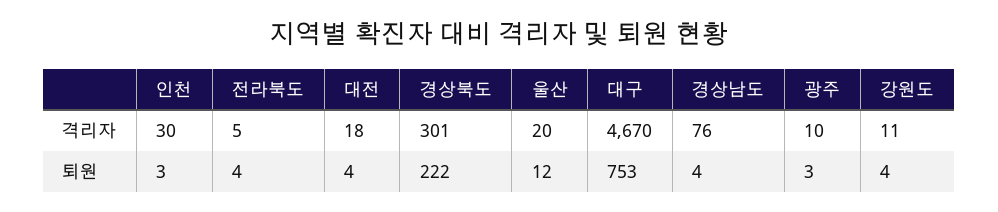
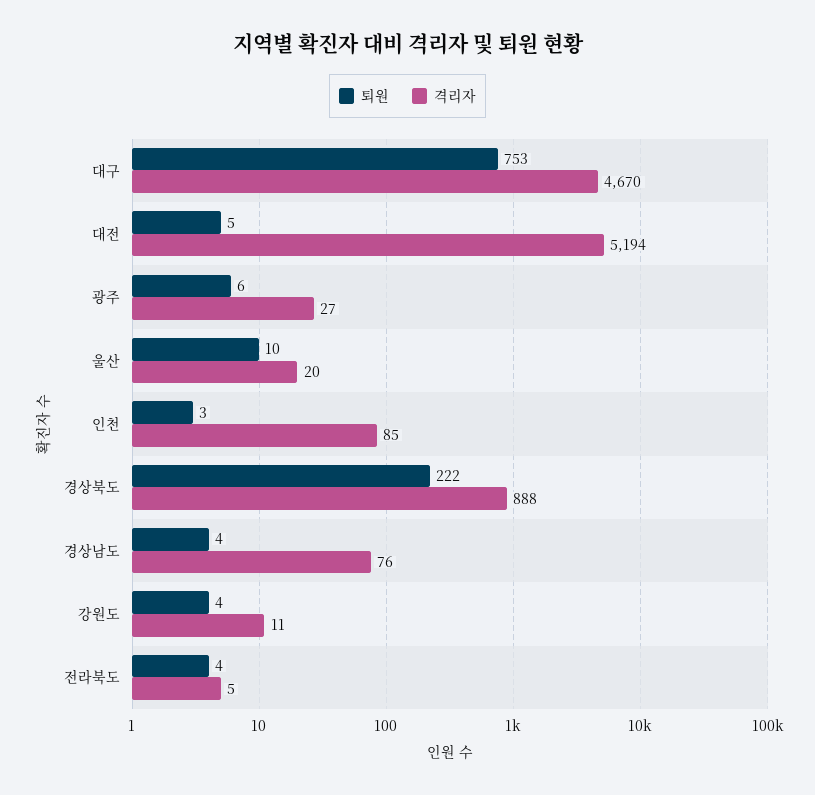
  {
    "격리자": {
-     "인천": 30,
+     "인천": 85,
      "전라북도": 5,
-     "대전": 18,
+     "대전": 5194,
-     "경상북도": 301,
+     "경상북도": 888,
      "울산": 20,
      "대구": 4670,
      "경상남도": 76,
-     "광주": 10,
+     "광주": 27,
      "강원도": 11
    },
    "퇴원": {
      "인천": 3,
      "전라북도": 4,
-     "대전": 4,
+     "대전": 5,
      "경상북도": 222,
-     "울산": 12,
+     "울산": 10,
      "대구": 753,
      "경상남도": 4,
-     "광주": 3,
+     "광주": 6,
      "강원도": 4
    }
  }

